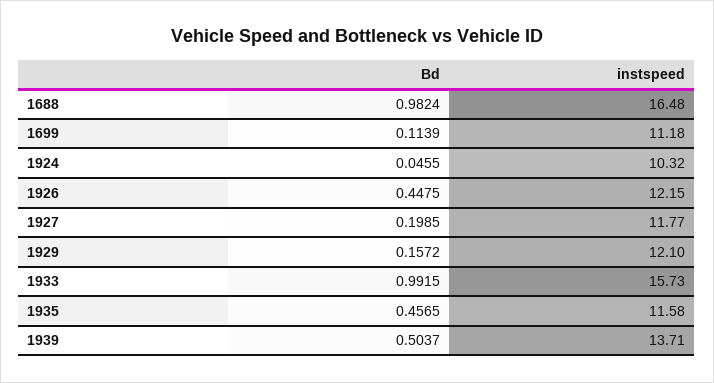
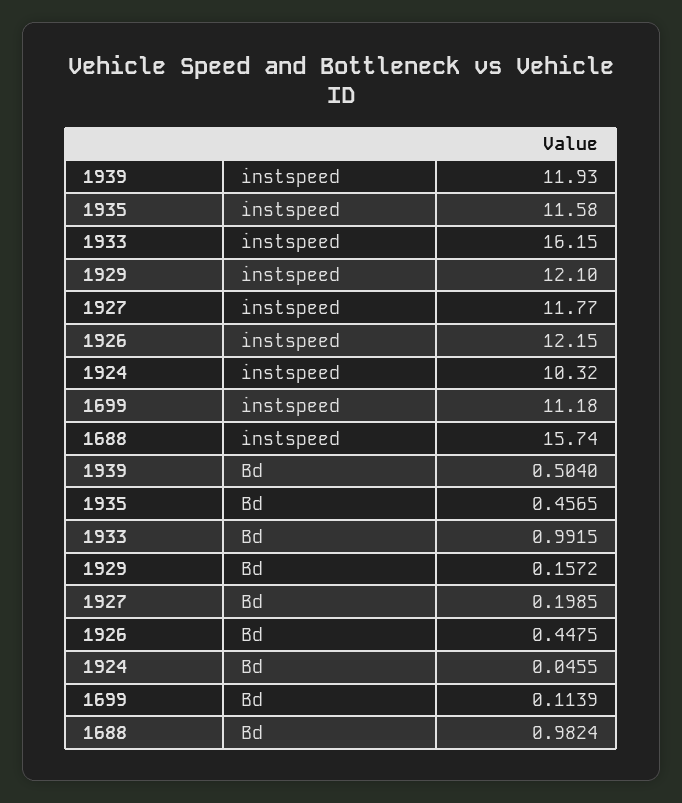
  {
    "Bd": {
      "1688": 0.9824,
      "1699": 0.1139,
      "1924": 0.0455,
      "1926": 0.4475,
      "1927": 0.1985,
      "1929": 0.1572,
      "1933": 0.9915,
      "1935": 0.4565,
-     "1939": 0.5037
+     "1939": 0.504
    },
    "instspeed": {
-     "1688": 16.48,
+     "1688": 15.74,
      "1699": 11.18,
      "1924": 10.32,
      "1926": 12.15,
      "1927": 11.77,
      "1929": 12.1,
-     "1933": 15.73,
+     "1933": 16.15,
      "1935": 11.58,
-     "1939": 13.71
+     "1939": 11.93
    }
  }

